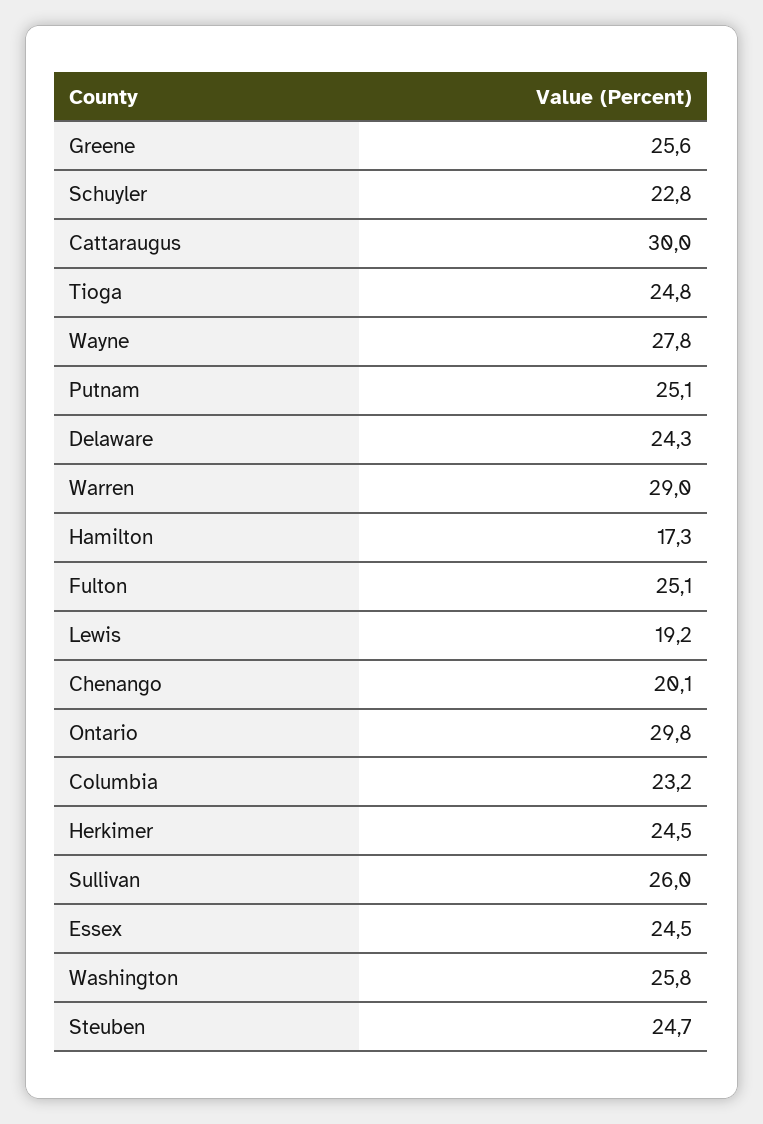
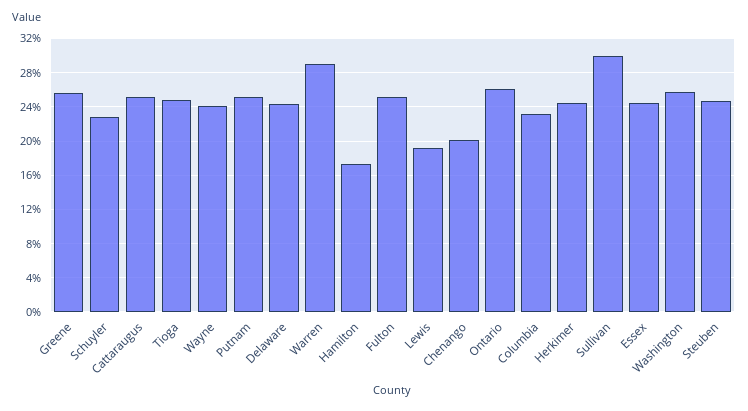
  {
    "Greene": 25.6,
    "Schuyler": 22.8,
-   "Cattaraugus": 30,
+   "Cattaraugus": 25,
    "Tioga": 24.8,
-   "Wayne": 27.8,
+   "Wayne": 24,
    "Putnam": 25.1,
    "Delaware": 24.3,
    "Warren": 29,
    "Hamilton": 17.3,
    "Fulton": 25.1,
    "Lewis": 19.2,
    "Chenango": 20.1,
-   "Ontario": 29.8,
+   "Ontario": 26,
    "Columbia": 23.2,
    "Herkimer": 24.5,
-   "Sullivan": 26,
+   "Sullivan": 30,
    "Essex": 24.5,
    "Washington": 25.8,
    "Steuben": 24.7
  }

